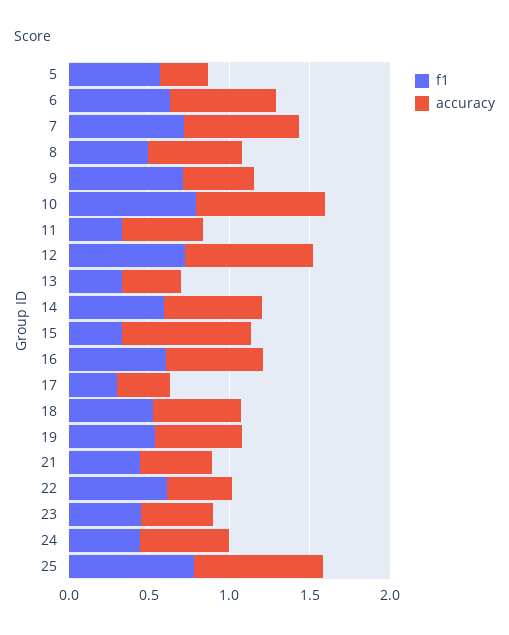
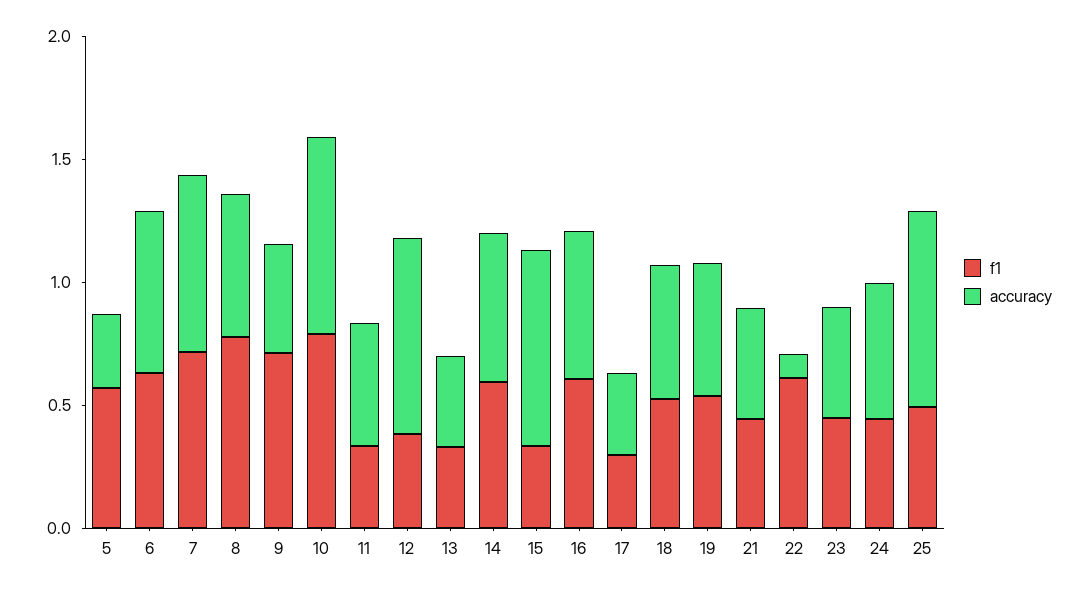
  {
    "f1": {
      "5": 0.6,
      "6": 0.6,
      "7": 0.7,
-     "8": 0.5,
+     "8": 0.8,
      "9": 0.7,
      "10": 0.8,
      "11": 0.3,
-     "12": 0.7,
+     "12": 0.4,
      "13": 0.3,
      "14": 0.6,
      "15": 0.3,
      "16": 0.6,
      "17": 0.3,
      "18": 0.5,
      "19": 0.5,
      "21": 0.4,
      "22": 0.6,
      "23": 0.4,
      "24": 0.4,
-     "25": 0.8
+     "25": 0.5
    },
    "accuracy": {
      "5": 0.3,
      "6": 0.7,
      "7": 0.7,
      "8": 0.6,
      "9": 0.4,
      "10": 0.8,
      "11": 0.5,
      "12": 0.8,
      "13": 0.4,
      "14": 0.6,
      "15": 0.8,
      "16": 0.6,
      "17": 0.3,
      "18": 0.5,
      "19": 0.5,
      "21": 0.5,
-     "22": 0.4,
+     "22": 0.1,
      "23": 0.5,
      "24": 0.6,
      "25": 0.8
    }
  }

